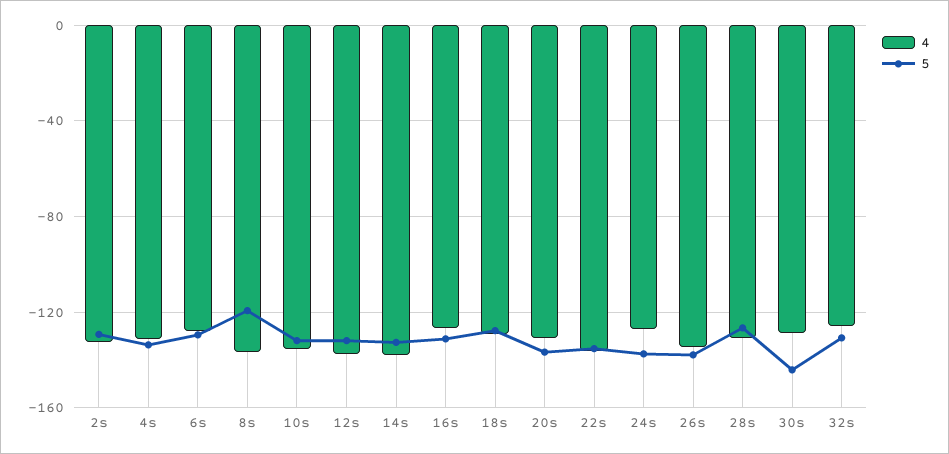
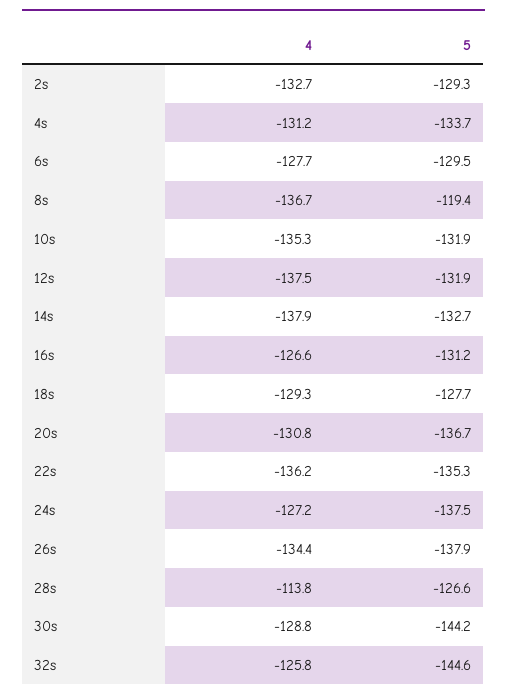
  {
    "4": {
      "2s": -132.7,
      "4s": -131.2,
      "6s": -127.7,
      "8s": -136.7,
      "10s": -135.3,
      "12s": -137.5,
      "14s": -137.9,
      "16s": -126.6,
      "18s": -129.3,
      "20s": -130.8,
      "22s": -136.2,
      "24s": -127.2,
      "26s": -134.4,
-     "28s": -130,
+     "28s": -113.8,
      "30s": -128.8,
      "32s": -125.8
    },
    "5": {
      "2s": -129.3,
      "4s": -133.7,
      "6s": -129.5,
      "8s": -119.4,
      "10s": -131.9,
      "12s": -131.9,
      "14s": -132.7,
      "16s": -131.2,
      "18s": -127.7,
      "20s": -136.7,
      "22s": -135.3,
      "24s": -137.5,
      "26s": -137.9,
      "28s": -126.6,
      "30s": -144.2,
-     "32s": -130
+     "32s": -144.6
    }
  }

